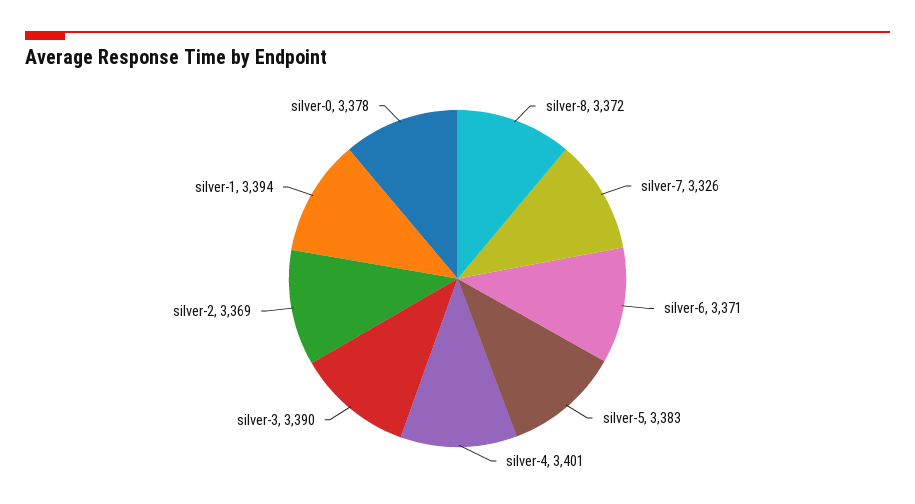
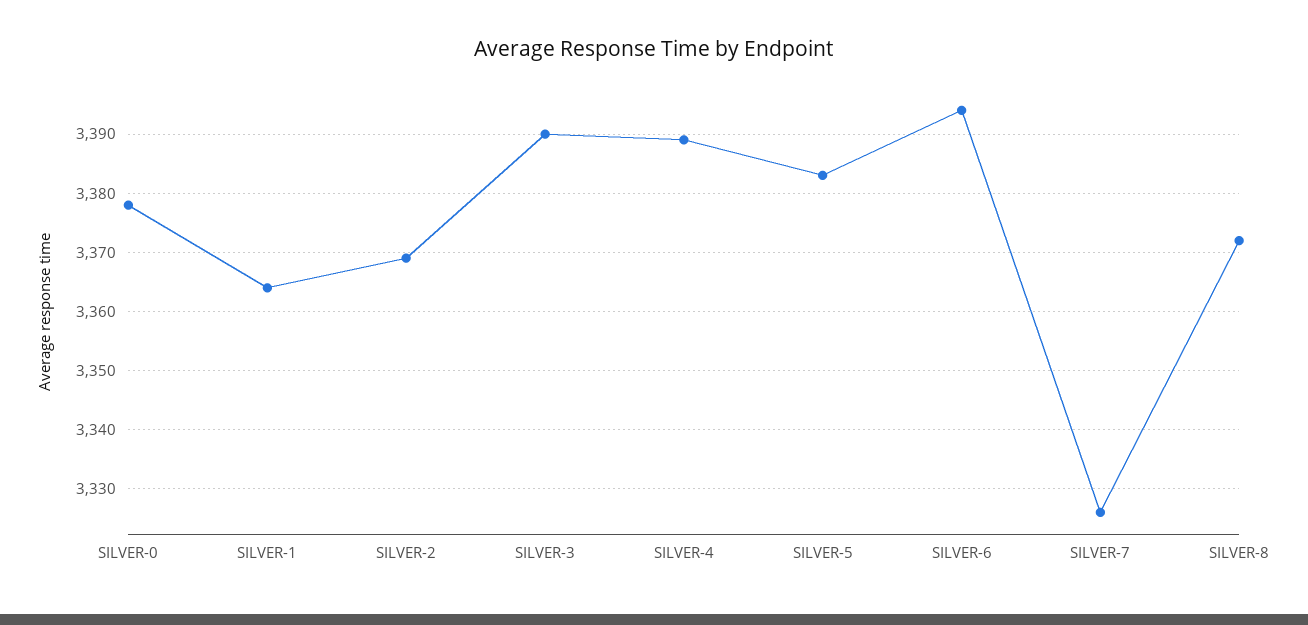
  {
    "silver-8": 3372,
    "silver-7": 3326,
-   "silver-6": 3371,
+   "silver-6": 3395,
    "silver-5": 3383,
-   "silver-4": 3401,
+   "silver-4": 3390,
    "silver-3": 3390,
    "silver-2": 3369,
-   "silver-1": 3394,
+   "silver-1": 3365,
    "silver-0": 3378
  }

